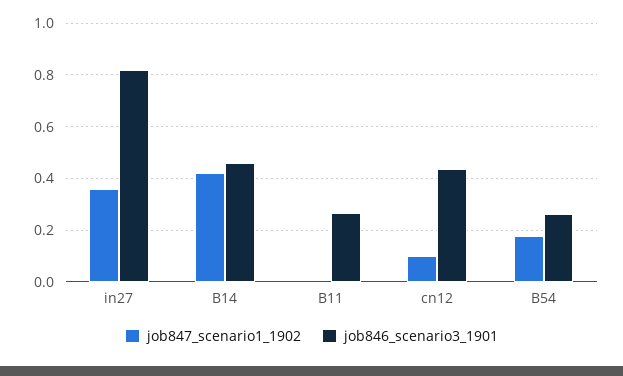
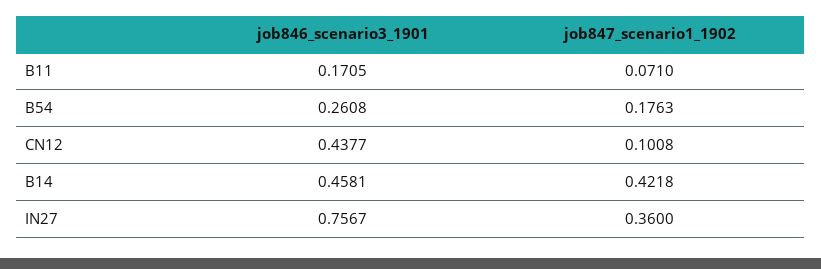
  {
    "job847_scenario1_1902": {
      "in27": 0.36,
      "B14": 0.4218,
-     "B11": 0,
+     "B11": 0.071,
      "cn12": 0.1008,
      "B54": 0.1763
    },
    "job846_scenario3_1901": {
-     "in27": 0.825,
+     "in27": 0.7567,
      "B14": 0.4581,
-     "B11": 0.275,
+     "B11": 0.1705,
      "cn12": 0.4377,
      "B54": 0.2608
    }
  }

